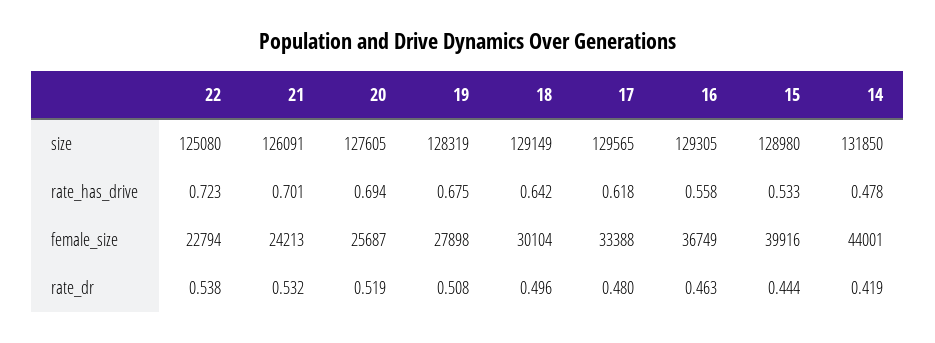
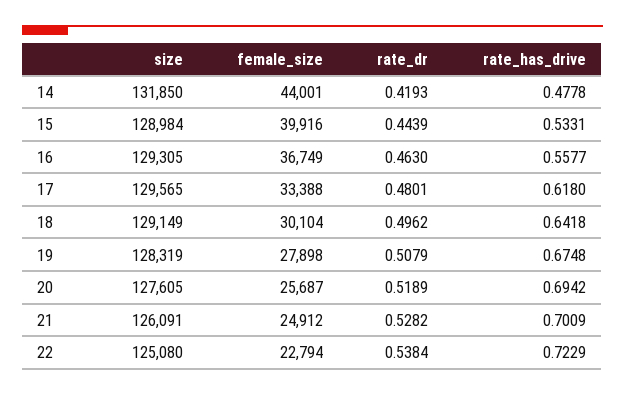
  {
    "22": {
      "size": 125080,
      "rate_has_drive": 0.7229,
      "female_size": 22794,
      "rate_dr": 0.5384
    },
    "21": {
      "size": 126091,
      "rate_has_drive": 0.7009,
-     "female_size": 24213,
+     "female_size": 24912,
-     "rate_dr": 0.532
+     "rate_dr": 0.5282
    },
    "20": {
      "size": 127605,
      "rate_has_drive": 0.6942,
      "female_size": 25687,
      "rate_dr": 0.5189
    },
    "19": {
      "size": 128319,
      "rate_has_drive": 0.6748,
      "female_size": 27898,
      "rate_dr": 0.5079
    },
    "18": {
      "size": 129149,
      "rate_has_drive": 0.6418,
      "female_size": 30104,
      "rate_dr": 0.4962
    },
    "17": {
      "size": 129565,
      "rate_has_drive": 0.618,
      "female_size": 33388,
      "rate_dr": 0.4801
    },
    "16": {
      "size": 129305,
      "rate_has_drive": 0.5577,
      "female_size": 36749,
      "rate_dr": 0.463
    },
    "15": {
-     "size": 128980,
+     "size": 128984,
      "rate_has_drive": 0.5331,
      "female_size": 39916,
      "rate_dr": 0.4439
    },
    "14": {
      "size": 131850,
      "rate_has_drive": 0.4778,
      "female_size": 44001,
      "rate_dr": 0.4193
    }
  }

